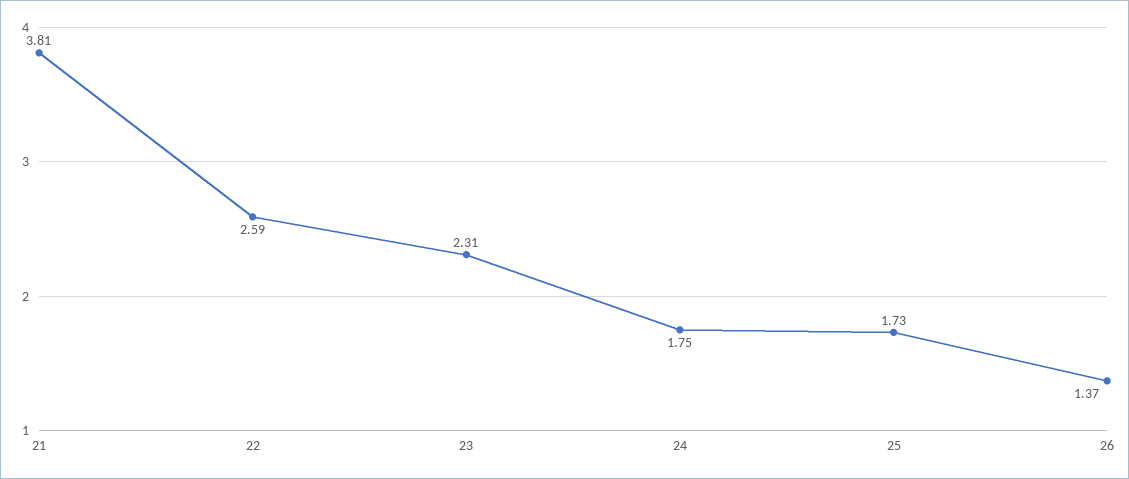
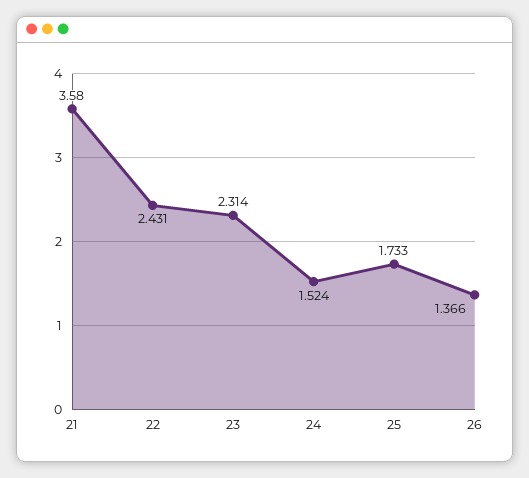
  {
-   "21": 3.81,
+   "21": 3.58,
-   "22": 2.59,
+   "22": 2.431,
    "23": 2.314,
-   "24": 1.75,
+   "24": 1.524,
    "25": 1.733,
    "26": 1.366
  }

